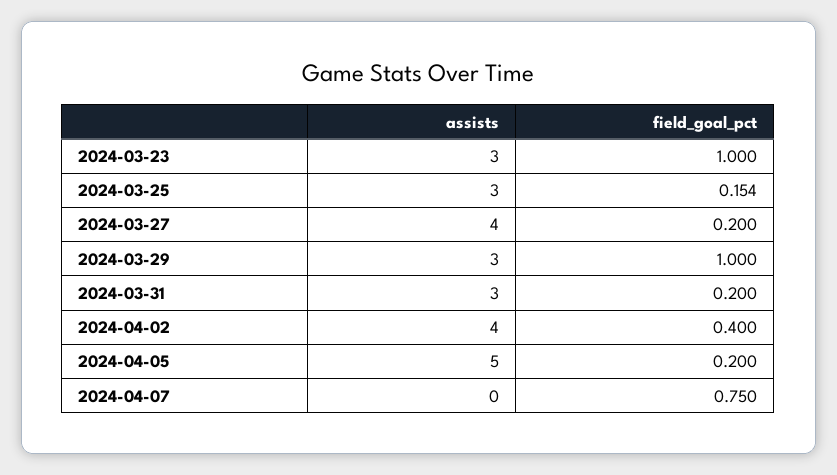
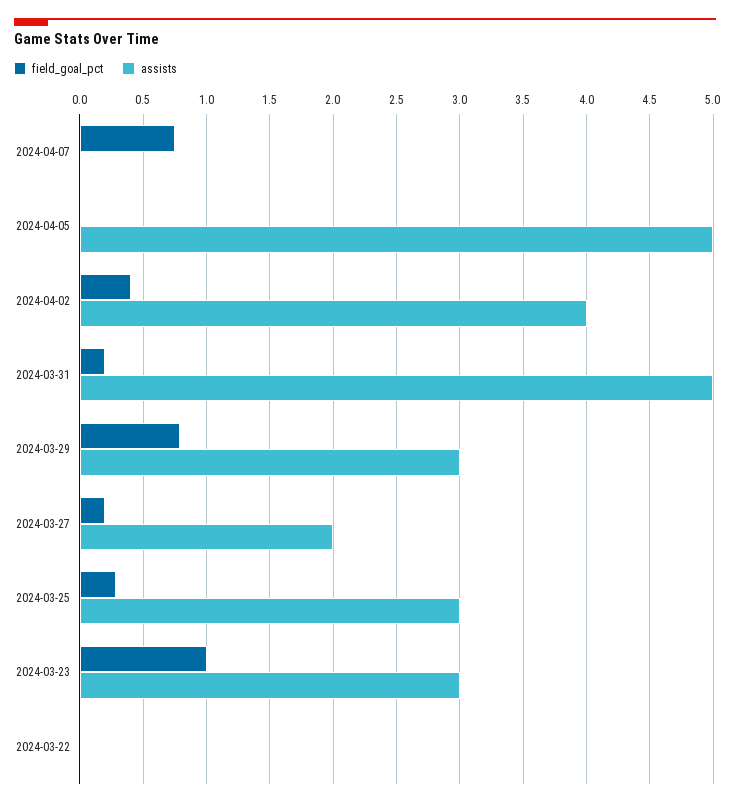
  {
    "assists": {
      "2024-03-23": 3,
      "2024-03-25": 3,
-     "2024-03-27": 4,
+     "2024-03-27": 2,
      "2024-03-29": 3,
-     "2024-03-31": 3,
+     "2024-03-31": 5,
      "2024-04-02": 4,
      "2024-04-05": 5,
-     "2024-04-07": 0
+     "2024-04-07": 0,
+     "2024-03-22": 0
    },
    "field_goal_pct": {
      "2024-03-23": 1,
-     "2024-03-25": 0.154,
+     "2024-03-25": 0.3,
      "2024-03-27": 0.2,
-     "2024-03-29": 1,
+     "2024-03-29": 0.8,
      "2024-03-31": 0.2,
      "2024-04-02": 0.4,
-     "2024-04-05": 0.2,
+     "2024-04-05": 0,
-     "2024-04-07": 0.75
+     "2024-04-07": 0.75,
+     "2024-03-22": 0
    }
  }

